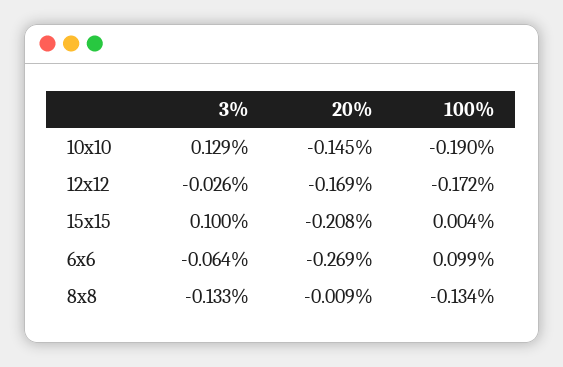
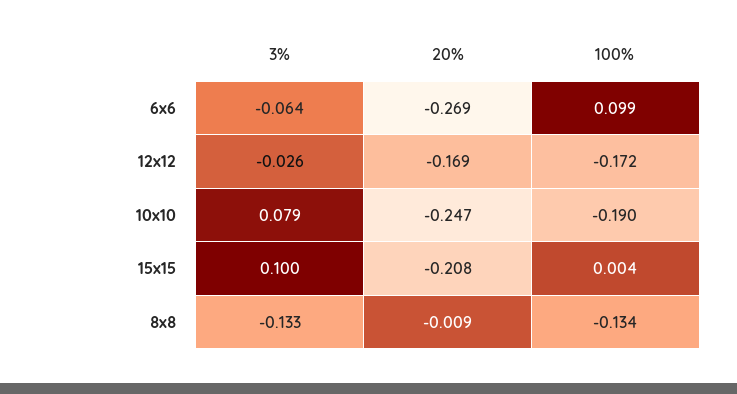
  {
    "3%": {
-     "10x10": 0.129,
+     "10x10": 0.079,
      "12x12": -0.026,
      "15x15": 0.1,
      "6x6": -0.064,
      "8x8": -0.133
    },
    "20%": {
-     "10x10": -0.145,
+     "10x10": -0.247,
      "12x12": -0.169,
      "15x15": -0.208,
      "6x6": -0.269,
      "8x8": -0.009
    },
    "100%": {
      "10x10": -0.19,
      "12x12": -0.172,
      "15x15": 0.004,
      "6x6": 0.099,
      "8x8": -0.134
    }
  }

